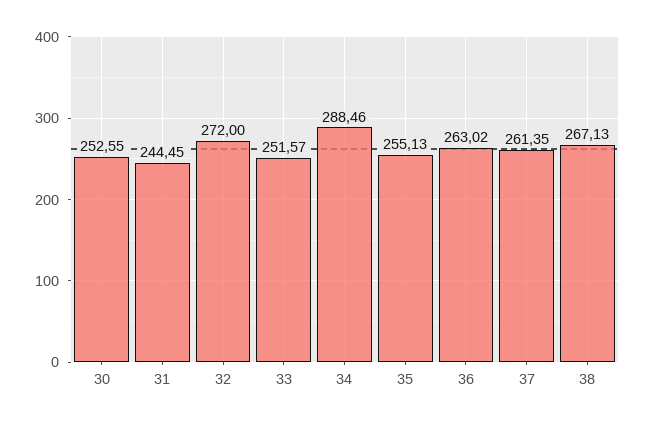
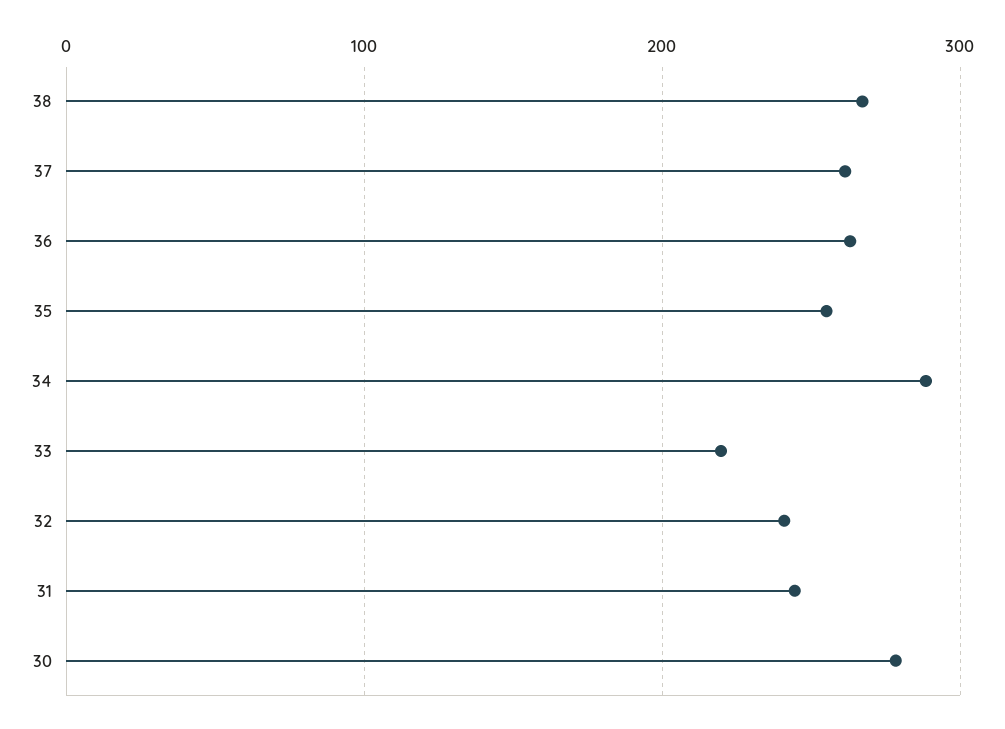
  {
-   "30": 252.55,
+   "30": 280,
    "31": 244.45,
-   "32": 272,
+   "32": 240,
-   "33": 251.57,
+   "33": 220,
    "34": 288.46,
    "35": 255.13,
    "36": 263.02,
    "37": 261.35,
    "38": 267.13
  }

